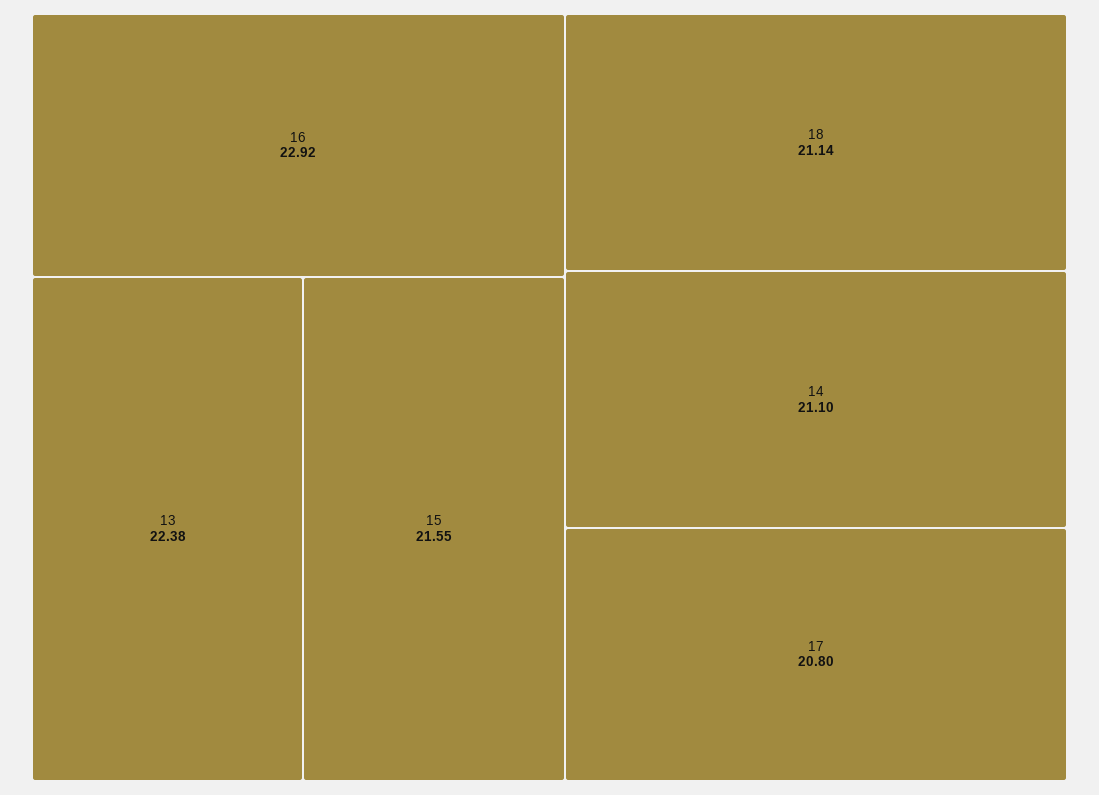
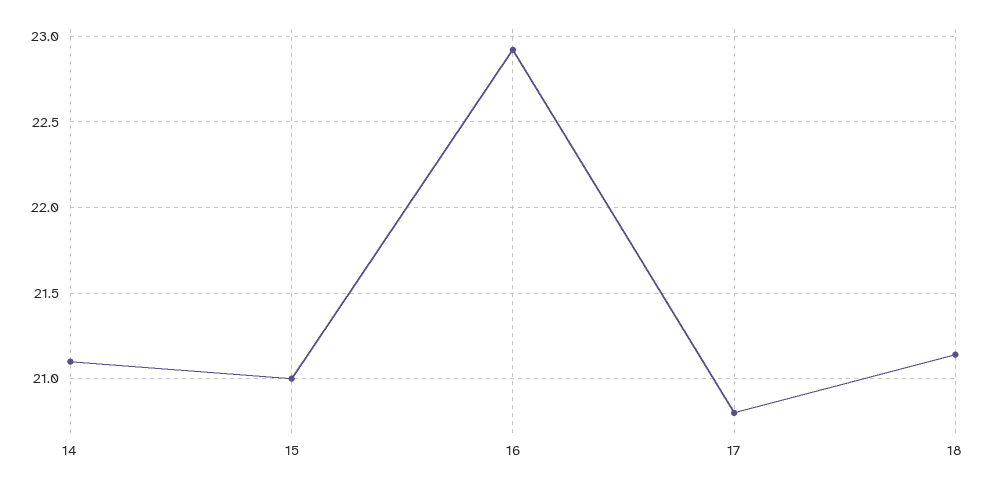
  {
    "16": 22.92,
-   "13": 22.38,
-   "15": 21.55,
+   "15": 21,
    "18": 21.14,
    "14": 21.1,
    "17": 20.8
  }

